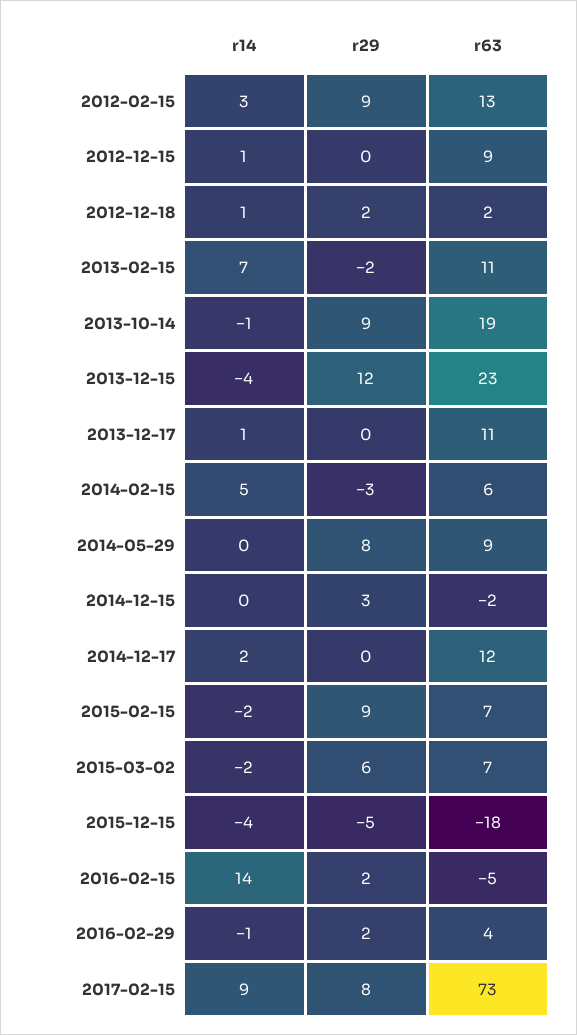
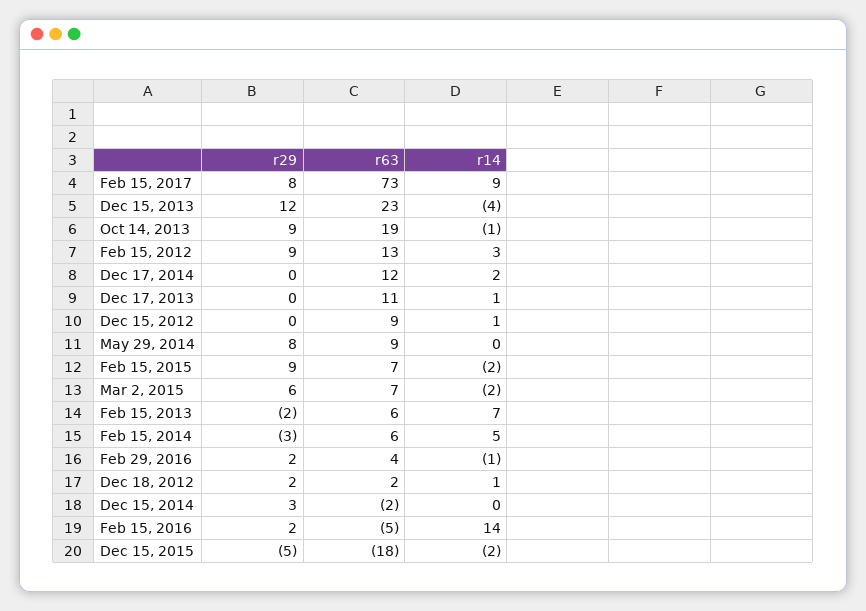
  {
    "r14": {
      "2012-02-15": 3,
      "2012-12-15": 1,
      "2012-12-18": 1,
      "2013-02-15": 7,
      "2013-10-14": -1,
      "2013-12-15": -4,
      "2013-12-17": 1,
      "2014-02-15": 5,
      "2014-05-29": 0,
      "2014-12-15": 0,
      "2014-12-17": 2,
      "2015-02-15": -2,
      "2015-03-02": -2,
-     "2015-12-15": -4,
+     "2015-12-15": -2,
      "2016-02-15": 14,
      "2016-02-29": -1,
      "2017-02-15": 9
    },
    "r29": {
      "2012-02-15": 9,
      "2012-12-15": 0,
      "2012-12-18": 2,
      "2013-02-15": -2,
      "2013-10-14": 9,
      "2013-12-15": 12,
      "2013-12-17": 0,
      "2014-02-15": -3,
      "2014-05-29": 8,
      "2014-12-15": 3,
      "2014-12-17": 0,
      "2015-02-15": 9,
      "2015-03-02": 6,
      "2015-12-15": -5,
      "2016-02-15": 2,
      "2016-02-29": 2,
      "2017-02-15": 8
    },
    "r63": {
      "2012-02-15": 13,
      "2012-12-15": 9,
      "2012-12-18": 2,
-     "2013-02-15": 11,
+     "2013-02-15": 6,
      "2013-10-14": 19,
      "2013-12-15": 23,
      "2013-12-17": 11,
      "2014-02-15": 6,
      "2014-05-29": 9,
      "2014-12-15": -2,
      "2014-12-17": 12,
      "2015-02-15": 7,
      "2015-03-02": 7,
      "2015-12-15": -18,
      "2016-02-15": -5,
      "2016-02-29": 4,
      "2017-02-15": 73
    }
  }

